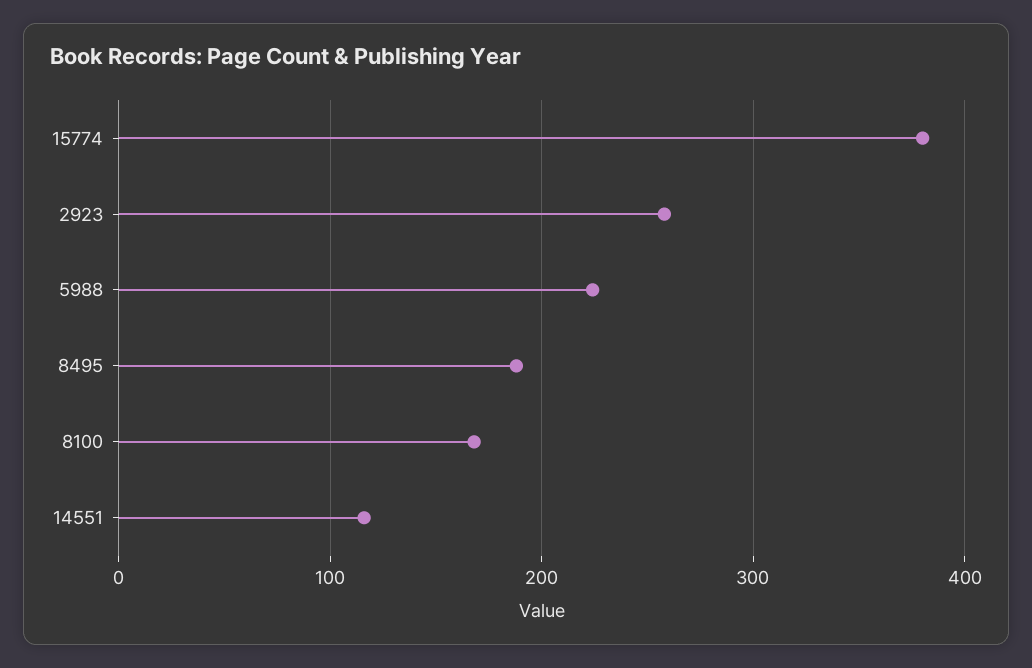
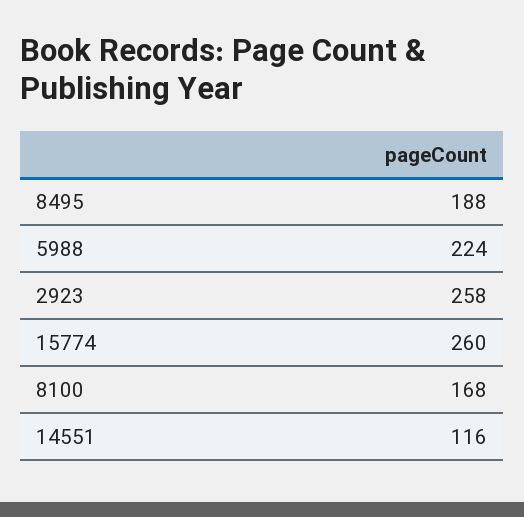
  {
-   "15774": 380,
+   "15774": 260,
    "2923": 258,
    "5988": 224,
    "8495": 188,
    "8100": 168,
    "14551": 116
  }

